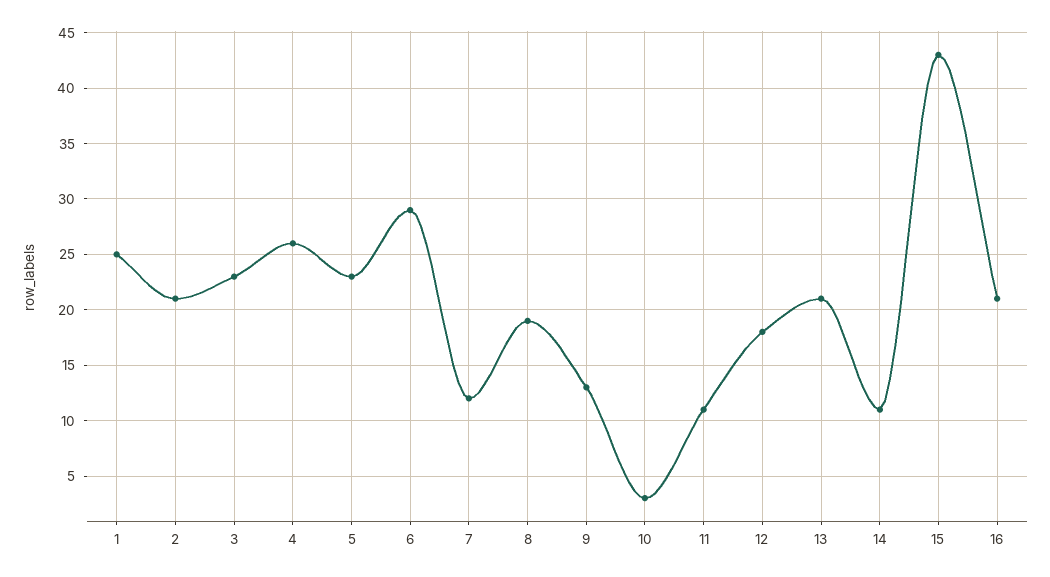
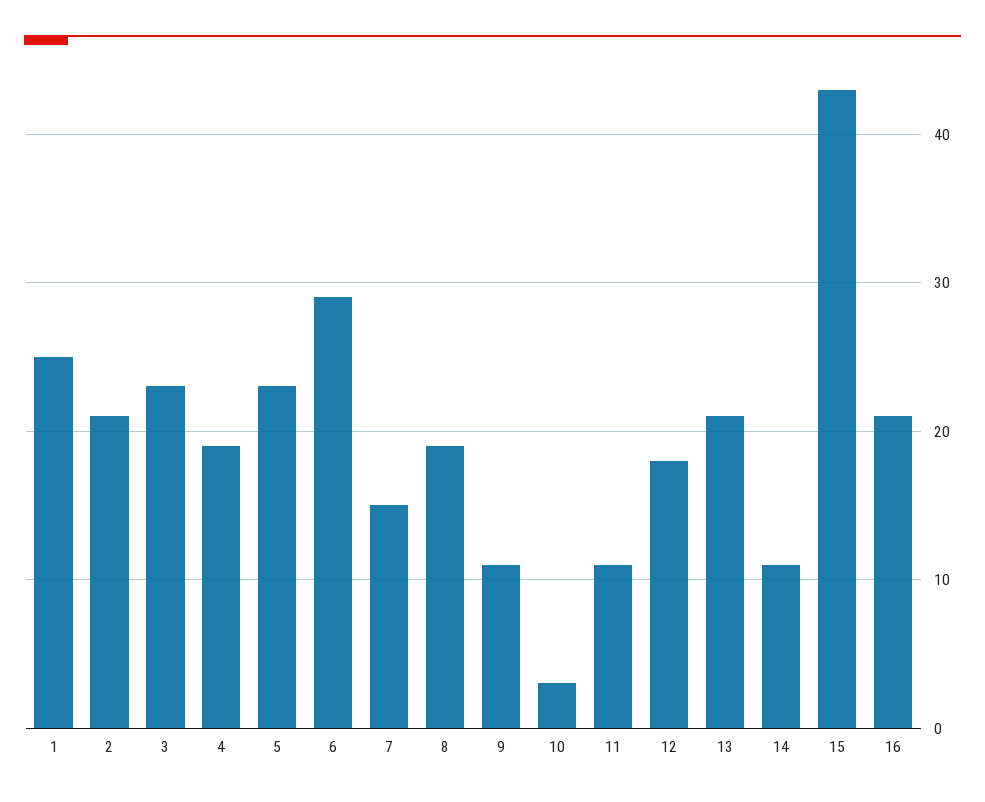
  {
    "1": 25,
    "2": 21,
    "3": 23,
-   "4": 26,
+   "4": 19,
    "5": 23,
    "6": 29,
-   "7": 12,
+   "7": 15,
    "8": 19,
-   "9": 13,
+   "9": 11,
    "10": 3,
    "11": 11,
    "12": 18,
    "13": 21,
    "14": 11,
    "15": 43,
    "16": 21
  }

